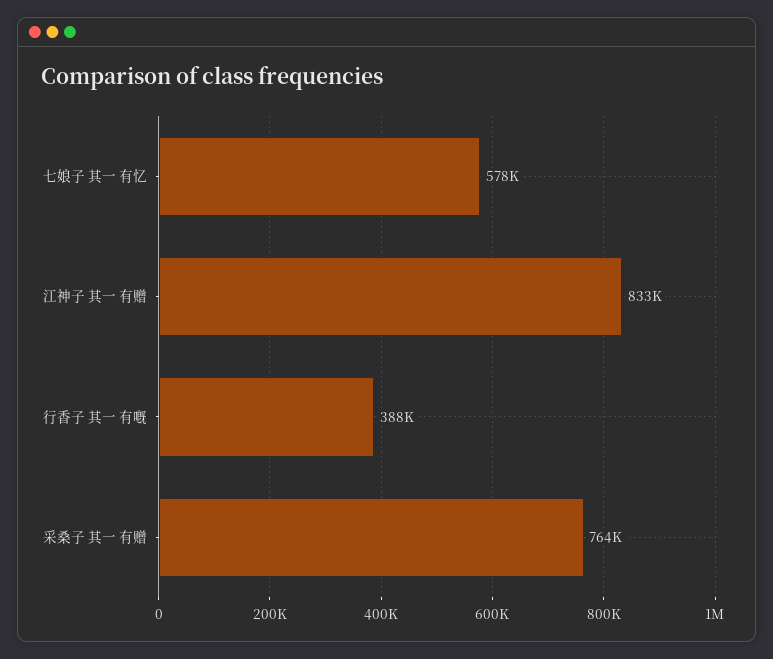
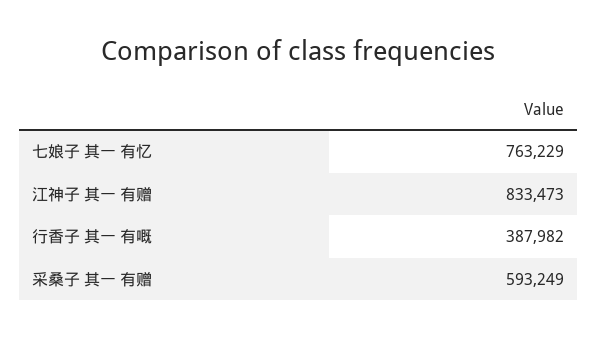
  {
-   "七娘子 其一 有忆": 578000,
+   "七娘子 其一 有忆": 763229,
    "江神子 其一 有赠": 833473,
    "行香子 其一 有嘅": 387982,
-   "采桑子 其一 有赠": 764000
+   "采桑子 其一 有赠": 593249
  }

